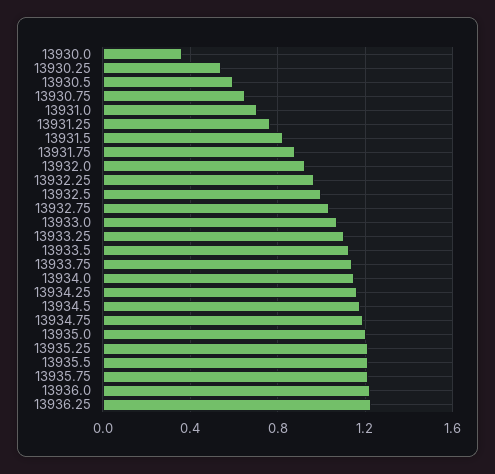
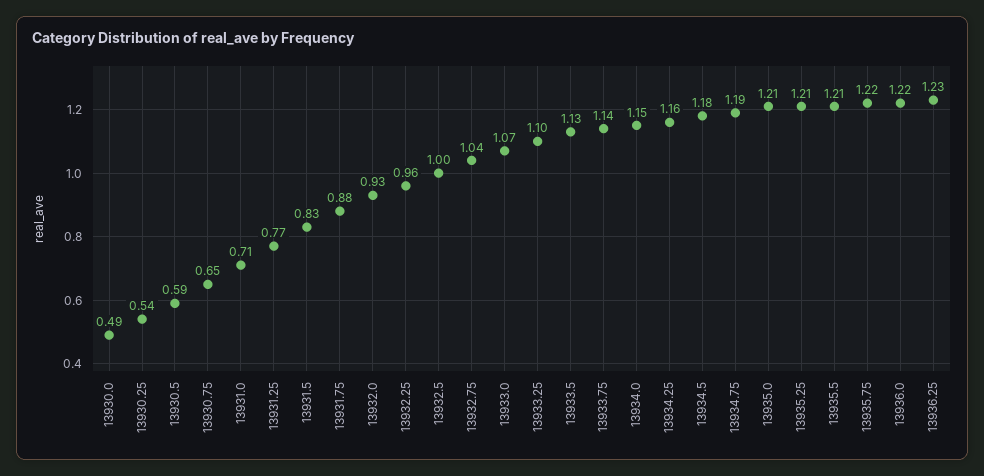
  {
-   "13930.0": 0.35,
+   "13930.0": 0.49,
    "13930.25": 0.54,
    "13930.5": 0.59,
    "13930.75": 0.65,
    "13931.0": 0.71,
    "13931.25": 0.77,
    "13931.5": 0.83,
    "13931.75": 0.88,
    "13932.0": 0.93,
    "13932.25": 0.96,
    "13932.5": 1,
    "13932.75": 1.04,
    "13933.0": 1.07,
    "13933.25": 1.1,
    "13933.5": 1.13,
    "13933.75": 1.14,
    "13934.0": 1.15,
    "13934.25": 1.16,
    "13934.5": 1.18,
    "13934.75": 1.19,
    "13935.0": 1.21,
    "13935.25": 1.21,
    "13935.5": 1.21,
    "13935.75": 1.22,
    "13936.0": 1.22,
    "13936.25": 1.23
  }

